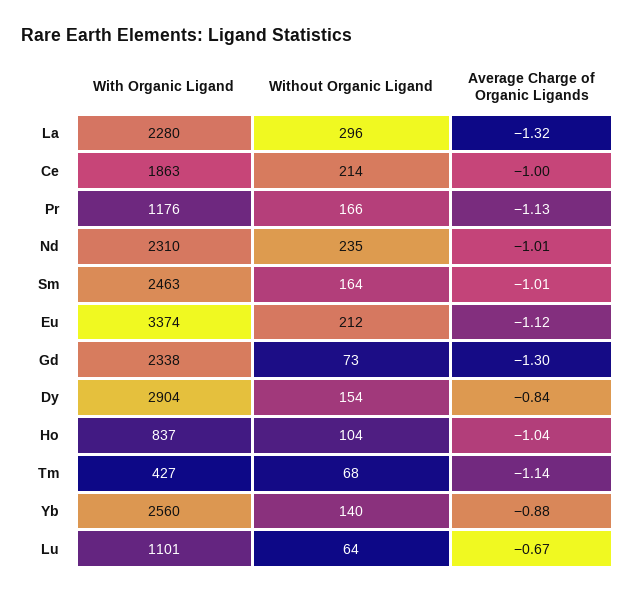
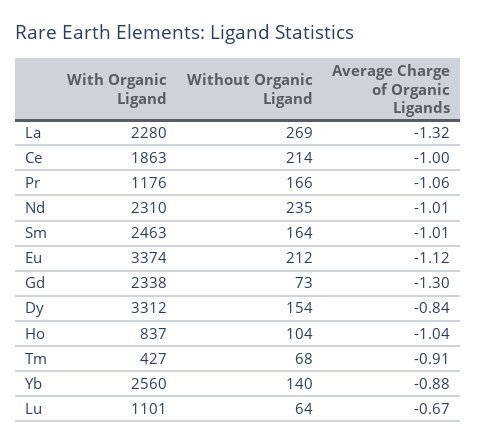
  {
    "With Organic Ligand": {
      "La": 2280,
      "Ce": 1863,
      "Pr": 1176,
      "Nd": 2310,
      "Sm": 2463,
      "Eu": 3374,
      "Gd": 2338,
-     "Dy": 2904,
+     "Dy": 3312,
      "Ho": 837,
      "Tm": 427,
      "Yb": 2560,
      "Lu": 1101
    },
    "Without Organic Ligand": {
-     "La": 296,
+     "La": 269,
      "Ce": 214,
      "Pr": 166,
      "Nd": 235,
      "Sm": 164,
      "Eu": 212,
      "Gd": 73,
      "Dy": 154,
      "Ho": 104,
      "Tm": 68,
      "Yb": 140,
      "Lu": 64
    },
    "Average Charge of Organic Ligands": {
      "La": -1.32,
      "Ce": -1,
-     "Pr": -1.13,
+     "Pr": -1.06,
      "Nd": -1.01,
      "Sm": -1.01,
      "Eu": -1.12,
      "Gd": -1.3,
      "Dy": -0.84,
      "Ho": -1.04,
-     "Tm": -1.14,
+     "Tm": -0.91,
      "Yb": -0.88,
      "Lu": -0.67
    }
  }

